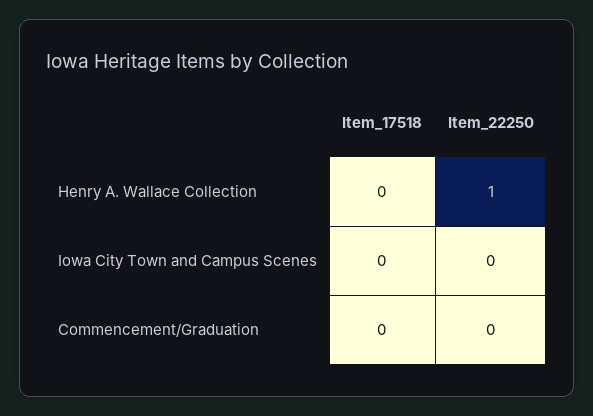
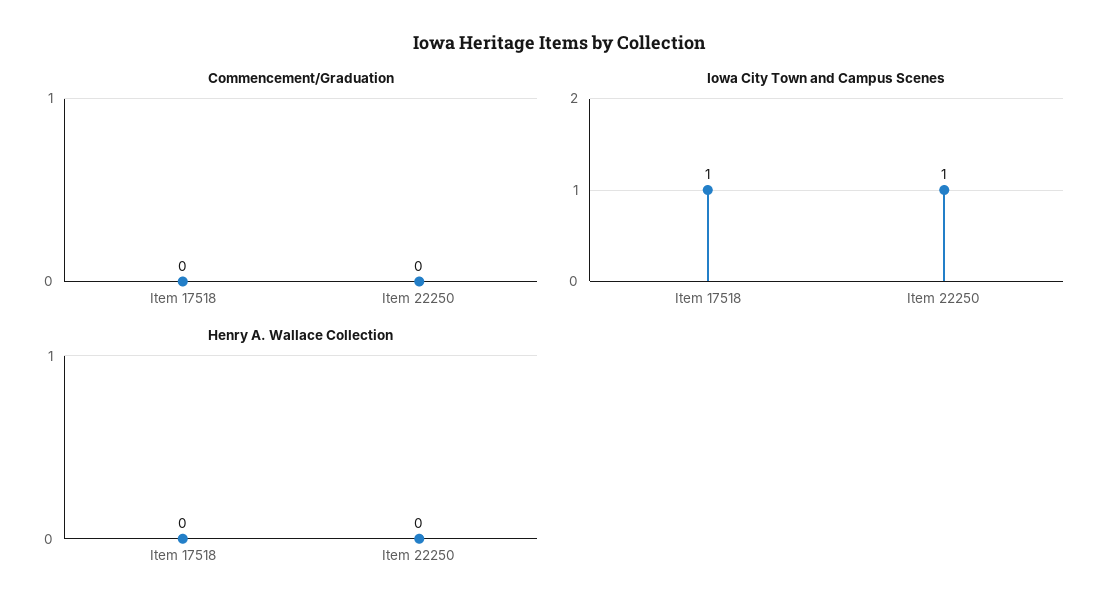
  {
    "Henry A. Wallace Collection": {
      "Item_17518": 0,
-     "Item_22250": 1
+     "Item_22250": 0
    },
    "Iowa City Town and Campus Scenes": {
-     "Item_17518": 0,
+     "Item_17518": 1,
-     "Item_22250": 0
+     "Item_22250": 1
    },
    "Commencement/Graduation": {
      "Item_17518": 0,
      "Item_22250": 0
    }
  }

